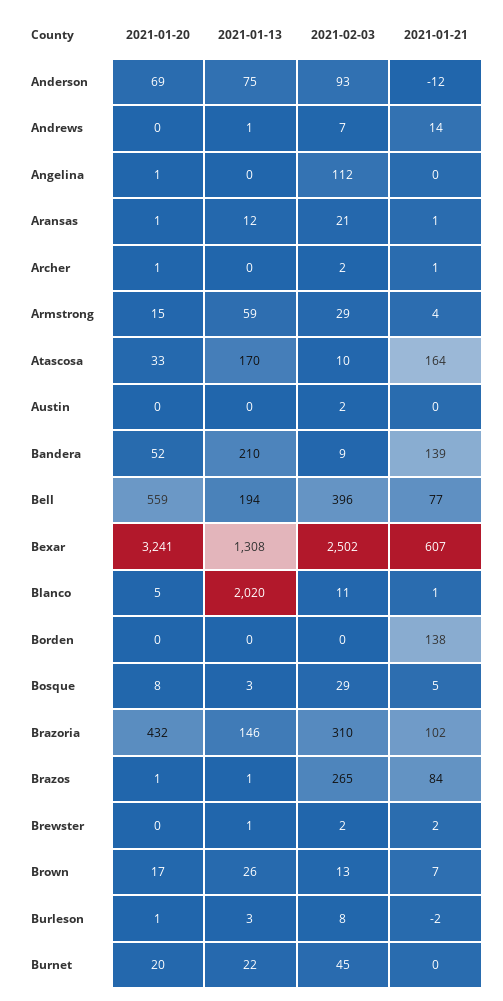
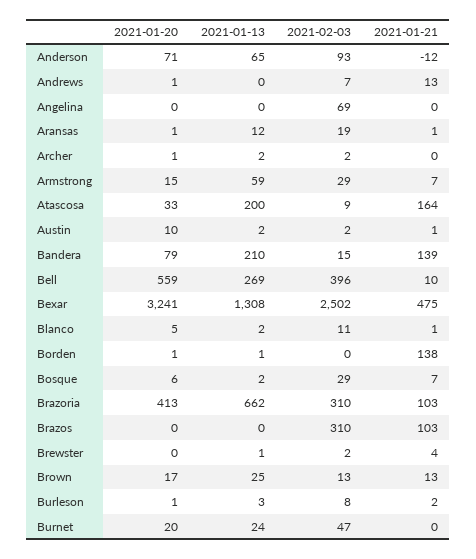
  {
    "2021-01-20": {
-     "Anderson": 69,
+     "Anderson": 71,
-     "Andrews": 0,
+     "Andrews": 1,
-     "Angelina": 1,
+     "Angelina": 0,
      "Aransas": 1,
      "Archer": 1,
      "Armstrong": 15,
      "Atascosa": 33,
-     "Austin": 0,
+     "Austin": 10,
-     "Bandera": 52,
+     "Bandera": 79,
      "Bell": 559,
      "Bexar": 3241,
      "Blanco": 5,
-     "Borden": 0,
+     "Borden": 1,
-     "Bosque": 8,
+     "Bosque": 6,
-     "Brazoria": 432,
+     "Brazoria": 413,
-     "Brazos": 1,
+     "Brazos": 0,
      "Brewster": 0,
      "Brown": 17,
      "Burleson": 1,
      "Burnet": 20
    },
    "2021-01-13": {
-     "Anderson": 75,
+     "Anderson": 65,
-     "Andrews": 1,
+     "Andrews": 0,
      "Angelina": 0,
      "Aransas": 12,
-     "Archer": 0,
+     "Archer": 2,
      "Armstrong": 59,
-     "Atascosa": 170,
+     "Atascosa": 200,
-     "Austin": 0,
+     "Austin": 2,
      "Bandera": 210,
-     "Bell": 194,
+     "Bell": 269,
      "Bexar": 1308,
-     "Blanco": 2020,
+     "Blanco": 2,
-     "Borden": 0,
+     "Borden": 1,
-     "Bosque": 3,
+     "Bosque": 2,
-     "Brazoria": 146,
+     "Brazoria": 662,
-     "Brazos": 1,
+     "Brazos": 0,
      "Brewster": 1,
-     "Brown": 26,
+     "Brown": 25,
      "Burleson": 3,
-     "Burnet": 22
+     "Burnet": 24
    },
    "2021-02-03": {
      "Anderson": 93,
      "Andrews": 7,
-     "Angelina": 112,
+     "Angelina": 69,
-     "Aransas": 21,
+     "Aransas": 19,
      "Archer": 2,
      "Armstrong": 29,
-     "Atascosa": 10,
+     "Atascosa": 9,
      "Austin": 2,
-     "Bandera": 9,
+     "Bandera": 15,
      "Bell": 396,
      "Bexar": 2502,
      "Blanco": 11,
      "Borden": 0,
      "Bosque": 29,
      "Brazoria": 310,
-     "Brazos": 265,
+     "Brazos": 310,
      "Brewster": 2,
      "Brown": 13,
      "Burleson": 8,
-     "Burnet": 45
+     "Burnet": 47
    },
    "2021-01-21": {
      "Anderson": -12,
-     "Andrews": 14,
+     "Andrews": 13,
      "Angelina": 0,
      "Aransas": 1,
-     "Archer": 1,
+     "Archer": 0,
-     "Armstrong": 4,
+     "Armstrong": 7,
      "Atascosa": 164,
-     "Austin": 0,
+     "Austin": 1,
      "Bandera": 139,
-     "Bell": 77,
+     "Bell": 10,
-     "Bexar": 607,
+     "Bexar": 475,
      "Blanco": 1,
      "Borden": 138,
-     "Bosque": 5,
+     "Bosque": 7,
-     "Brazoria": 102,
+     "Brazoria": 103,
-     "Brazos": 84,
+     "Brazos": 103,
-     "Brewster": 2,
+     "Brewster": 4,
-     "Brown": 7,
+     "Brown": 13,
-     "Burleson": -2,
+     "Burleson": 2,
      "Burnet": 0
    }
  }

